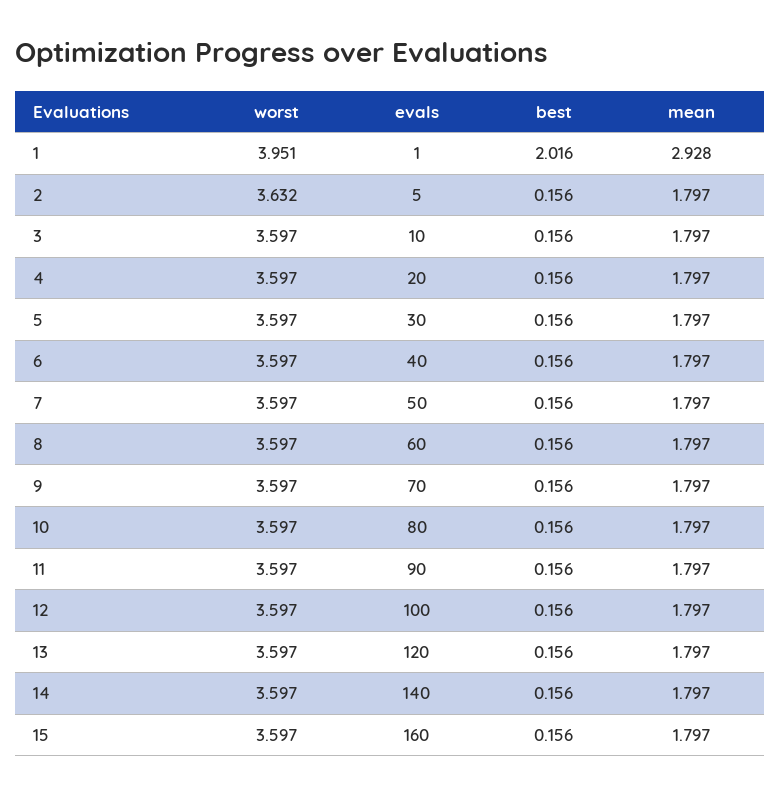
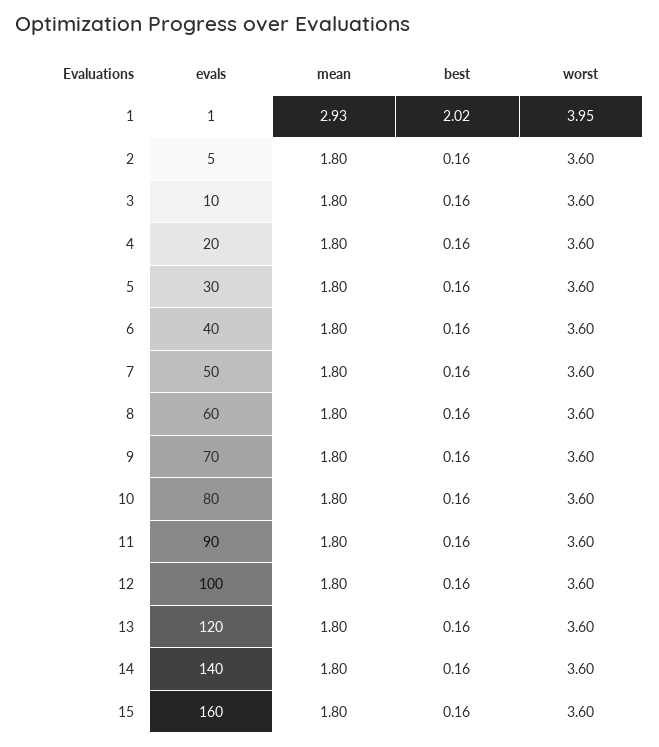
  {
    "worst": {
      "1": 3.951,
-     "2": 3.632,
+     "2": 3.6,
      "3": 3.597,
      "4": 3.597,
      "5": 3.597,
      "6": 3.597,
      "7": 3.597,
      "8": 3.597,
      "9": 3.597,
      "10": 3.597,
      "11": 3.597,
      "12": 3.597,
      "13": 3.597,
      "14": 3.597,
      "15": 3.597
    },
    "evals": {
      "1": 1,
      "2": 5,
      "3": 10,
      "4": 20,
      "5": 30,
      "6": 40,
      "7": 50,
      "8": 60,
      "9": 70,
      "10": 80,
      "11": 90,
      "12": 100,
      "13": 120,
      "14": 140,
      "15": 160
    },
    "best": {
      "1": 2.016,
      "2": 0.156,
      "3": 0.156,
      "4": 0.156,
      "5": 0.156,
      "6": 0.156,
      "7": 0.156,
      "8": 0.156,
      "9": 0.156,
      "10": 0.156,
      "11": 0.156,
      "12": 0.156,
      "13": 0.156,
      "14": 0.156,
      "15": 0.156
    },
    "mean": {
      "1": 2.928,
      "2": 1.797,
      "3": 1.797,
      "4": 1.797,
      "5": 1.797,
      "6": 1.797,
      "7": 1.797,
      "8": 1.797,
      "9": 1.797,
      "10": 1.797,
      "11": 1.797,
      "12": 1.797,
      "13": 1.797,
      "14": 1.797,
      "15": 1.797
    }
  }

